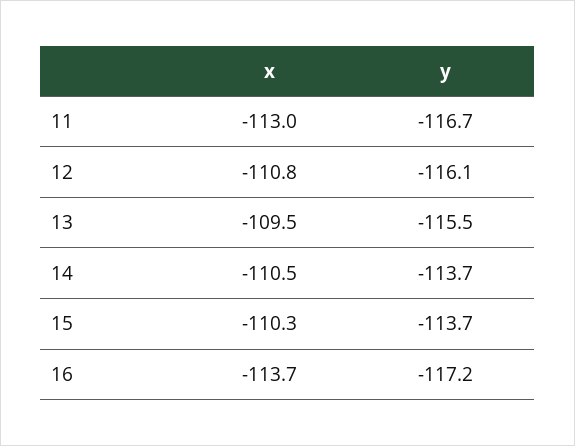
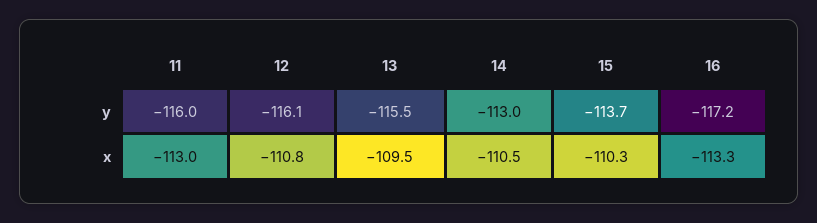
  {
    "x": {
      "11": -113,
      "12": -110.8,
      "13": -109.5,
      "14": -110.5,
      "15": -110.3,
-     "16": -113.7
+     "16": -113.3
    },
    "y": {
-     "11": -116.7,
+     "11": -116,
      "12": -116.1,
      "13": -115.5,
-     "14": -113.7,
+     "14": -113,
      "15": -113.7,
      "16": -117.2
    }
  }

